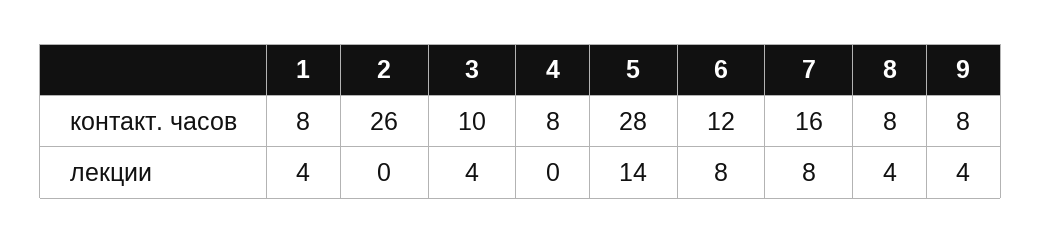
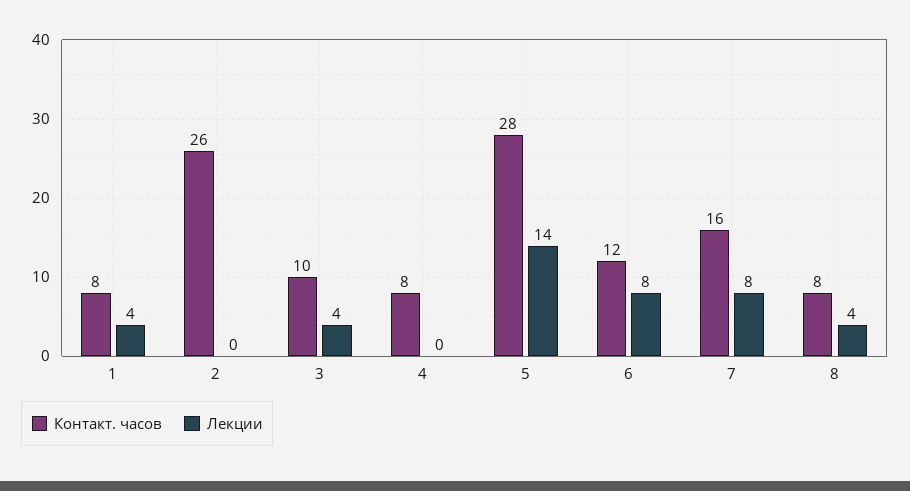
  {
    "контакт. часов": {
      "1": 8,
      "2": 26,
      "3": 10,
      "4": 8,
      "5": 28,
      "6": 12,
      "7": 16,
-     "8": 8,
+     "8": 8
-     "9": 8
    },
    "лекции": {
      "1": 4,
      "2": 0,
      "3": 4,
      "4": 0,
      "5": 14,
      "6": 8,
      "7": 8,
-     "8": 4,
+     "8": 4
-     "9": 4
    }
  }

